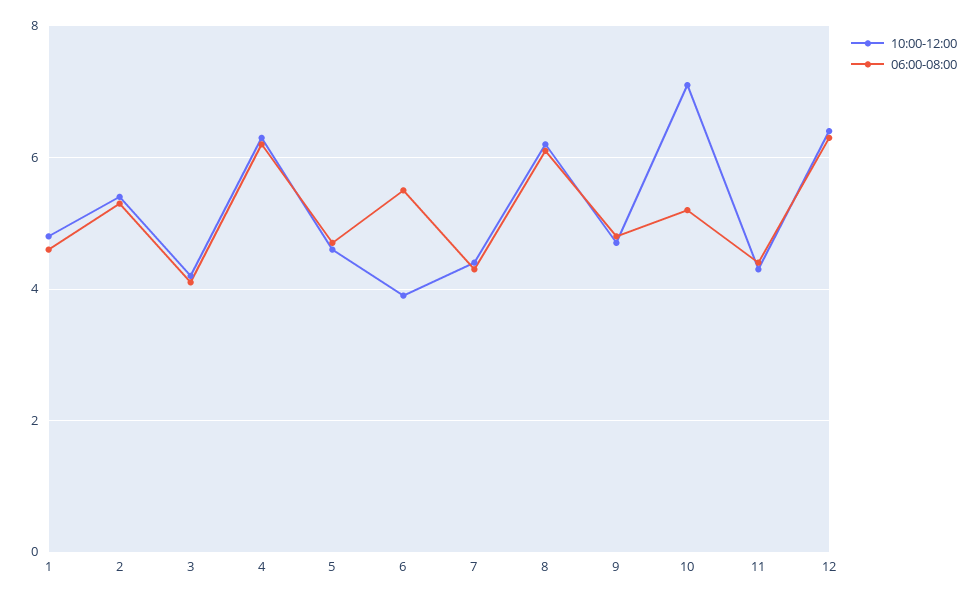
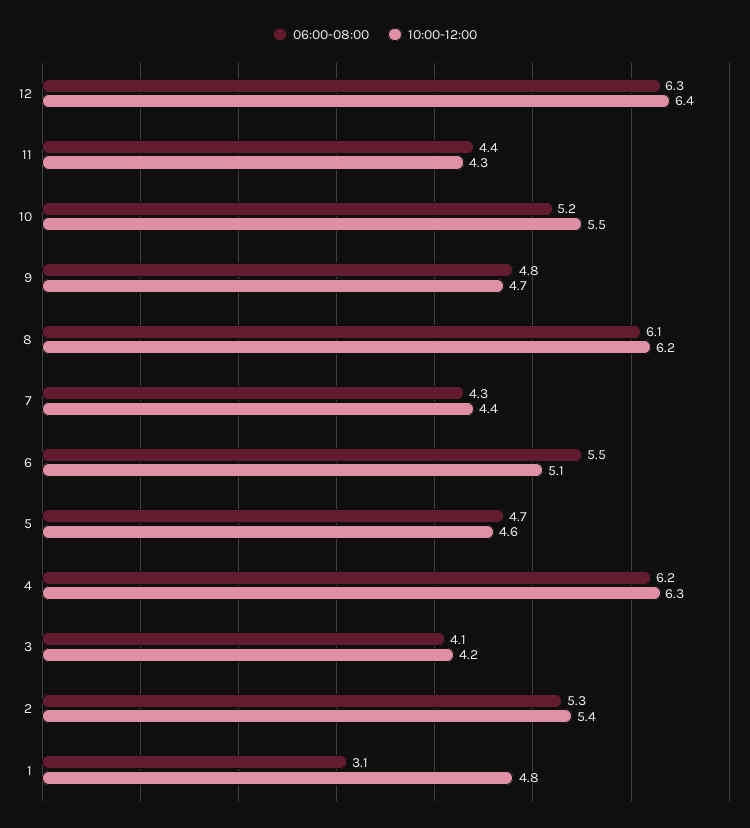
  {
    "10:00-12:00": {
      "1": 4.8,
      "2": 5.4,
      "3": 4.2,
      "4": 6.3,
      "5": 4.6,
-     "6": 4,
+     "6": 5.1,
      "7": 4.4,
      "8": 6.2,
      "9": 4.7,
-     "10": 7,
+     "10": 5.5,
      "11": 4.3,
      "12": 6.4
    },
    "06:00-08:00": {
-     "1": 4.5,
+     "1": 3.1,
      "2": 5.3,
      "3": 4.1,
      "4": 6.2,
      "5": 4.7,
      "6": 5.5,
      "7": 4.3,
      "8": 6.1,
      "9": 4.8,
      "10": 5.2,
      "11": 4.4,
      "12": 6.3
    }
  }

